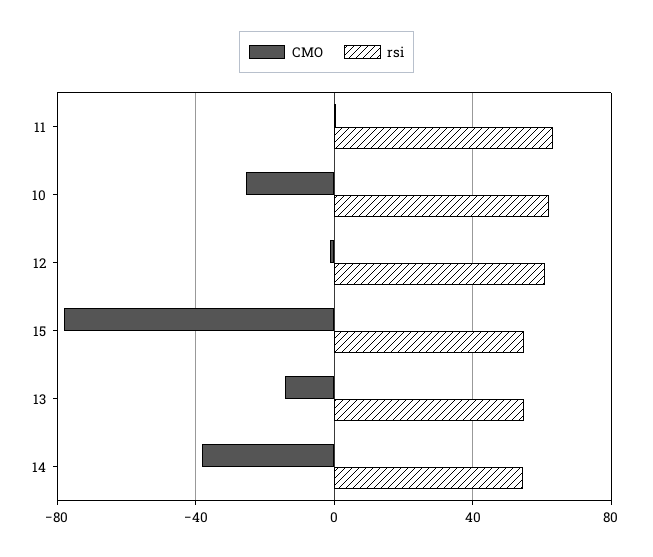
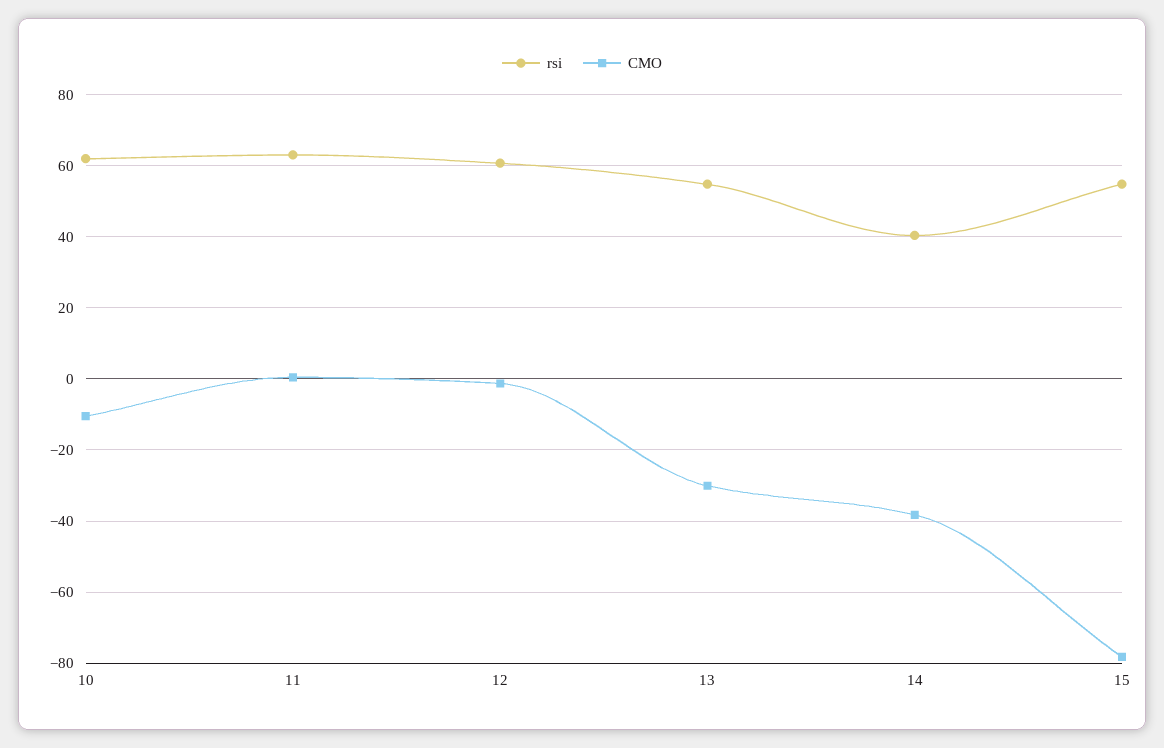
  {
    "CMO": {
      "11": 0,
-     "10": -25,
+     "10": -10,
      "12": -2,
      "15": -78,
-     "13": -15,
+     "13": -30,
      "14": -38
    },
    "rsi": {
      "11": 64,
      "10": 62,
      "12": 60,
      "15": 54,
      "13": 54,
-     "14": 55
+     "14": 40
    }
  }

